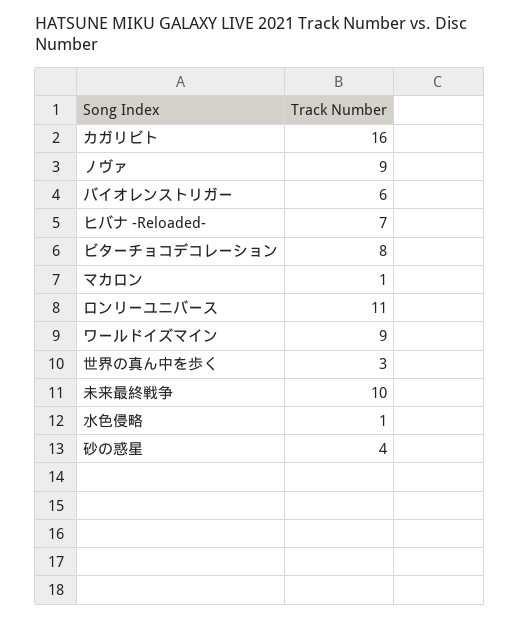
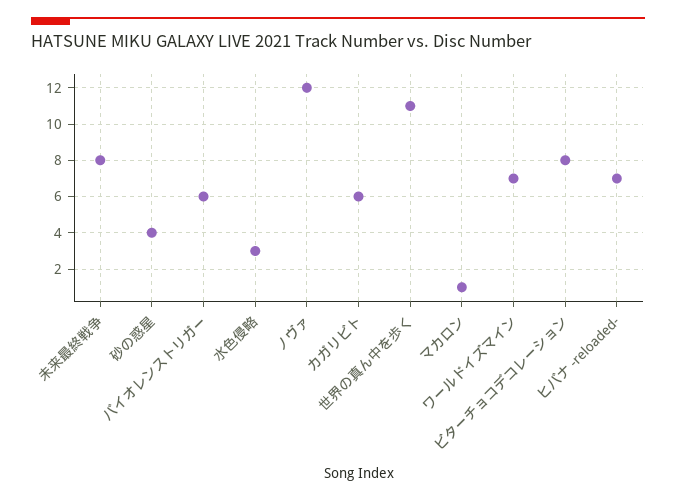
  {
-   "カガリビト": 16,
+   "カガリビト": 6,
-   "ノヴァ": 9,
+   "ノヴァ": 12,
    "バイオレンストリガー": 6,
    "ヒバナ -Reloaded-": 7,
    "ビターチョコデコレーション": 8,
    "マカロン": 1,
-   "ロンリーユニバース": 11,
-   "ワールドイズマイン": 9,
+   "ワールドイズマイン": 7,
-   "世界の真ん中を歩く": 3,
+   "世界の真ん中を歩く": 11,
-   "未来最終戦争": 10,
+   "未来最終戦争": 8,
-   "水色侵略": 1,
+   "水色侵略": 3,
    "砂の惑星": 4
  }

